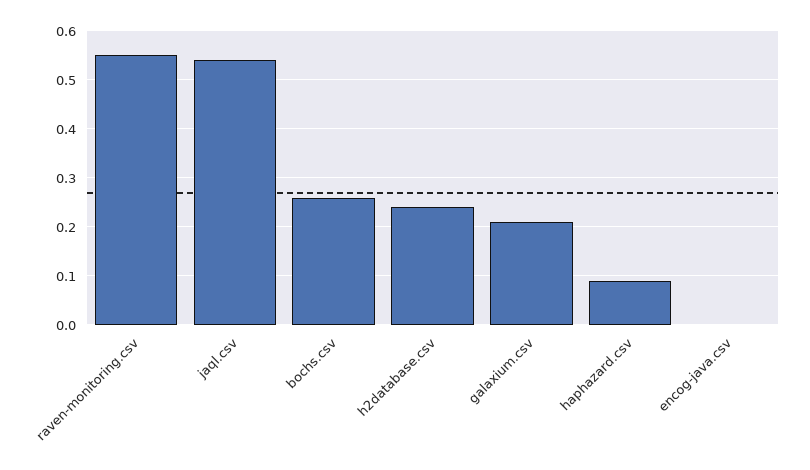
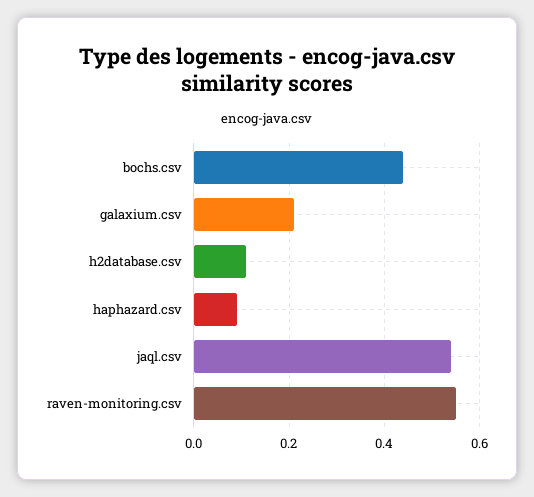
  {
    "raven-monitoring.csv": 0.55,
    "jaql.csv": 0.55,
-   "bochs.csv": 0.25,
+   "bochs.csv": 0.45,
-   "h2database.csv": 0.25,
+   "h2database.csv": 0.1,
    "galaxium.csv": 0.2,
-   "haphazard.csv": 0.1,
+   "haphazard.csv": 0.1
-   "encog-java.csv": 0
  }

